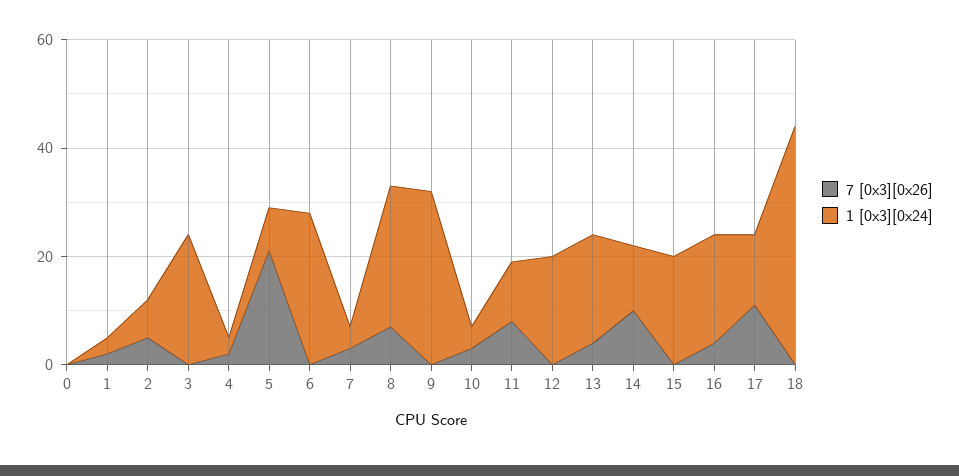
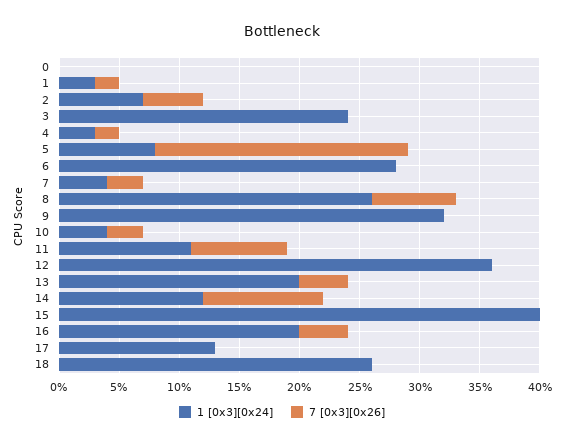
  {
    "7 [0x3][0x26]": {
      "0": 0,
      "1": 2,
      "2": 5,
      "3": 0,
      "4": 2,
      "5": 21,
      "6": 0,
      "7": 3,
      "8": 7,
      "9": 0,
      "10": 3,
      "11": 8,
      "12": 0,
      "13": 4,
      "14": 10,
      "15": 0,
      "16": 4,
-     "17": 10,
+     "17": 0,
      "18": 0
    },
    "1 [0x3][0x24]": {
      "0": 0,
      "1": 3,
      "2": 7,
      "3": 24,
      "4": 3,
      "5": 8,
      "6": 28,
      "7": 4,
      "8": 26,
      "9": 32,
      "10": 4,
      "11": 11,
-     "12": 20,
+     "12": 36,
      "13": 20,
      "14": 12,
-     "15": 20,
+     "15": 40,
      "16": 20,
      "17": 13,
-     "18": 45
+     "18": 26
    }
  }

